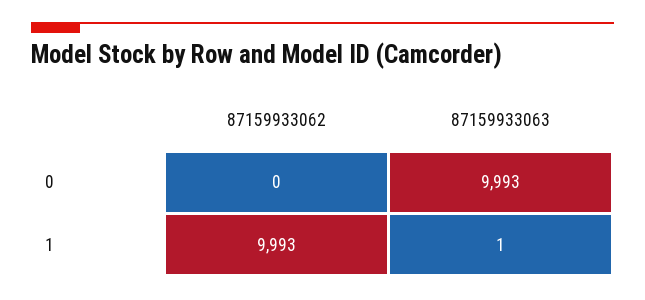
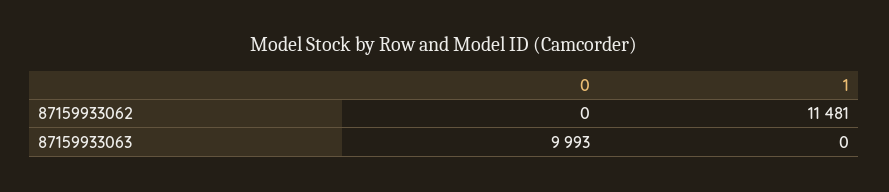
  {
    "87159933062": {
      "0": 0,
-     "1": 9993
+     "1": 11481
    },
    "87159933063": {
      "0": 9993,
-     "1": 1
+     "1": 0
    }
  }

